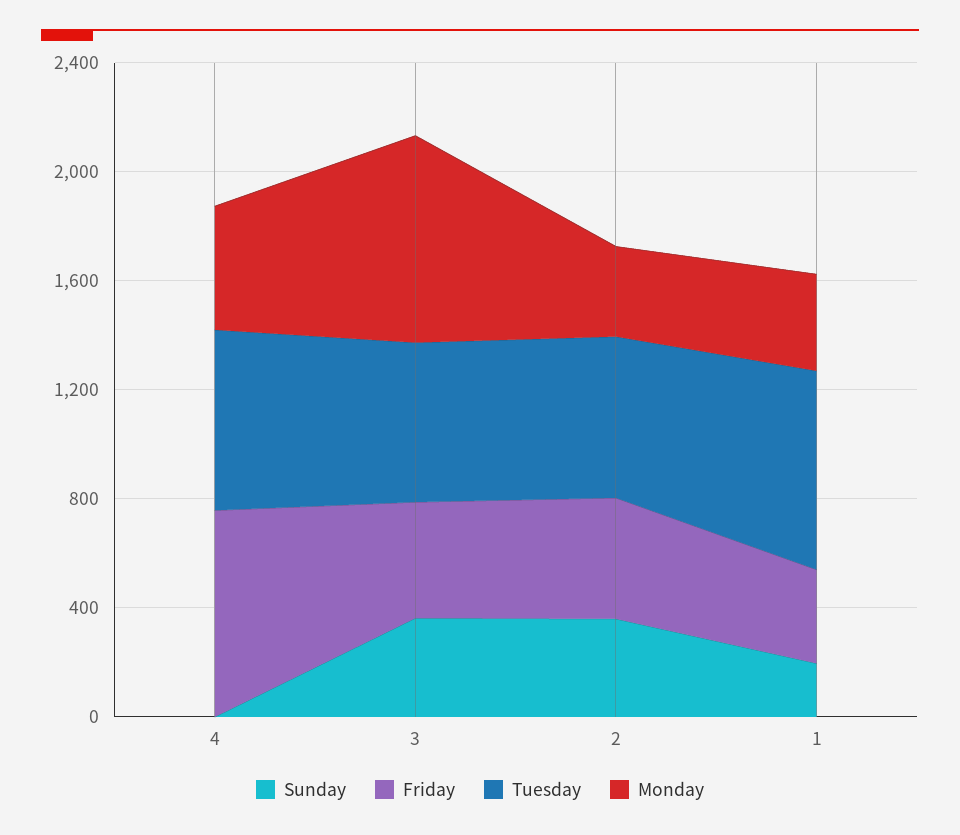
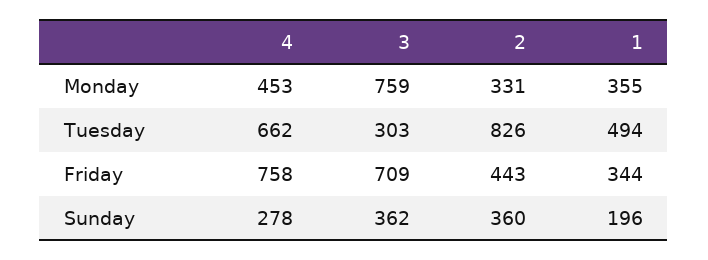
  {
    "Sunday": {
-     "4": 0,
+     "4": 278,
      "3": 362,
      "2": 360,
      "1": 196
    },
    "Friday": {
      "4": 758,
-     "3": 400,
+     "3": 709,
      "2": 443,
      "1": 344
    },
    "Tuesday": {
      "4": 662,
-     "3": 600,
+     "3": 303,
-     "2": 600,
+     "2": 826,
-     "1": 700
+     "1": 494
    },
    "Monday": {
      "4": 453,
      "3": 759,
      "2": 331,
      "1": 355
    }
  }

